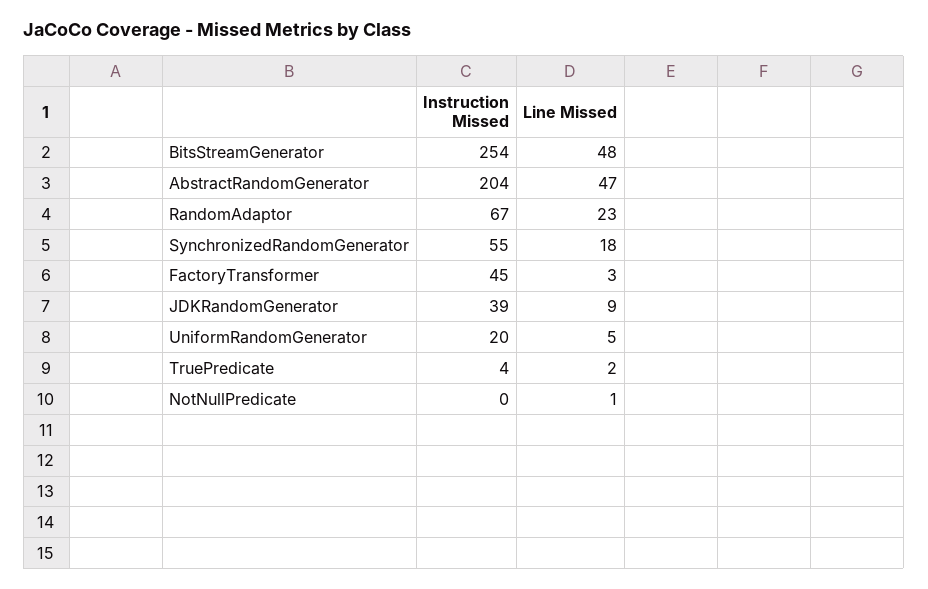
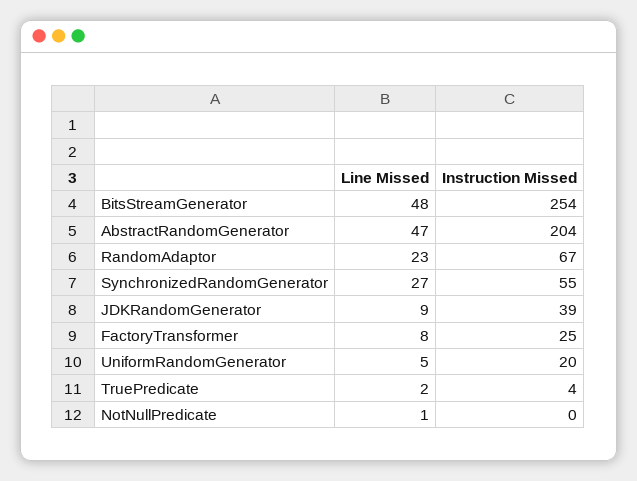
  {
    "Instruction Missed": {
      "BitsStreamGenerator": 254,
      "AbstractRandomGenerator": 204,
      "RandomAdaptor": 67,
      "SynchronizedRandomGenerator": 55,
-     "FactoryTransformer": 45,
+     "FactoryTransformer": 25,
      "JDKRandomGenerator": 39,
      "UniformRandomGenerator": 20,
      "TruePredicate": 4,
      "NotNullPredicate": 0
    },
    "Line Missed": {
      "BitsStreamGenerator": 48,
      "AbstractRandomGenerator": 47,
      "RandomAdaptor": 23,
-     "SynchronizedRandomGenerator": 18,
+     "SynchronizedRandomGenerator": 27,
-     "FactoryTransformer": 3,
+     "FactoryTransformer": 8,
      "JDKRandomGenerator": 9,
      "UniformRandomGenerator": 5,
      "TruePredicate": 2,
      "NotNullPredicate": 1
    }
  }

